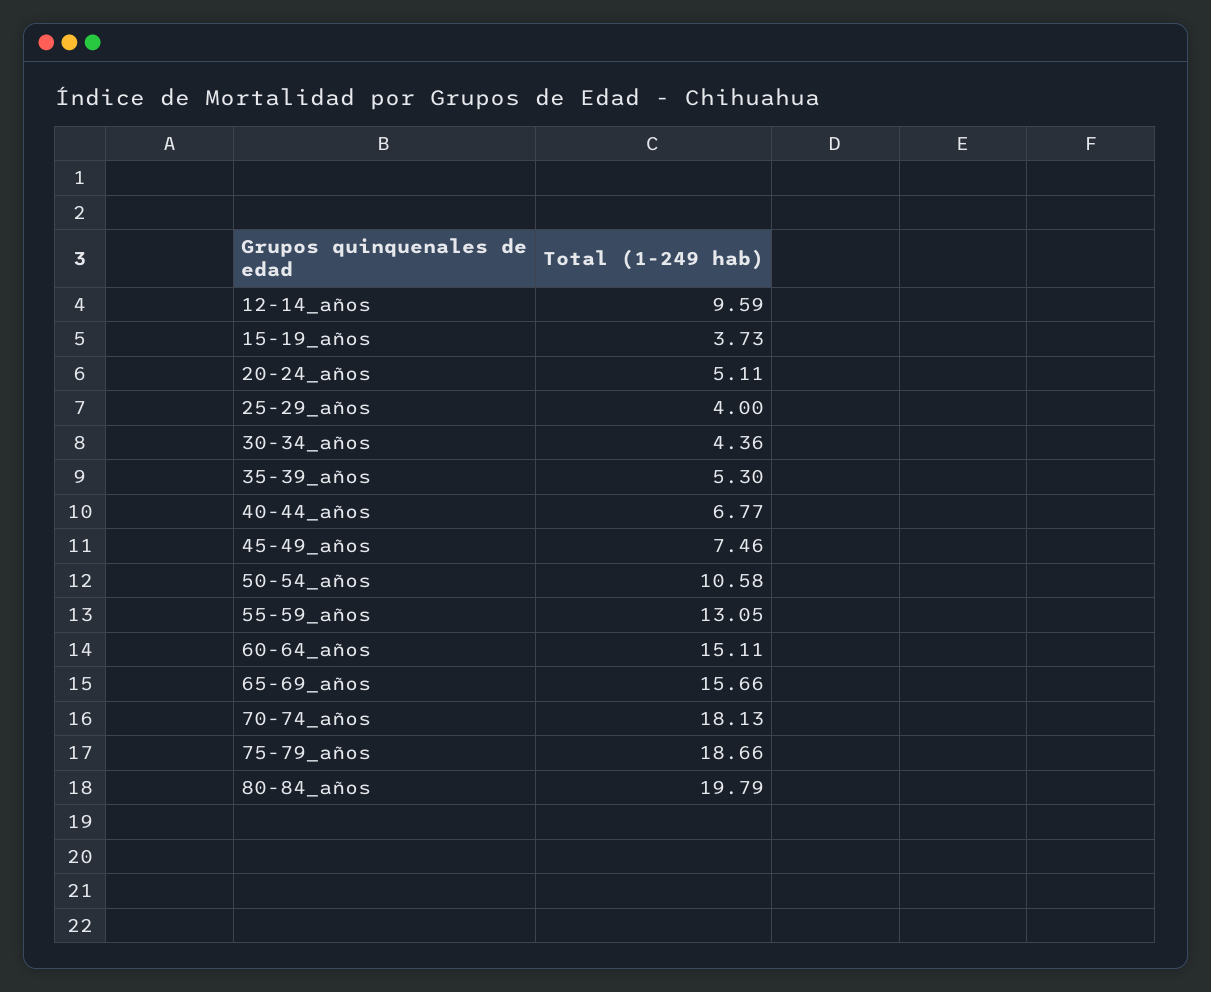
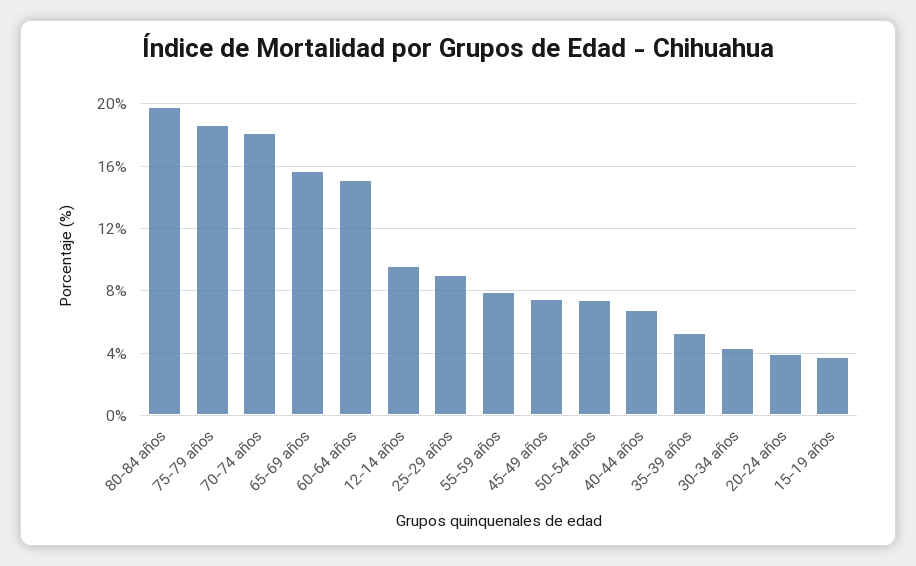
  {
    "12-14_años": 9.59,
    "15-19_años": 3.73,
-   "20-24_años": 5.11,
+   "20-24_años": 4,
-   "25-29_años": 4,
+   "25-29_años": 9,
    "30-34_años": 4.36,
    "35-39_años": 5.3,
    "40-44_años": 6.77,
    "45-49_años": 7.46,
-   "50-54_años": 10.58,
+   "50-54_años": 7.5,
-   "55-59_años": 13.05,
+   "55-59_años": 8,
    "60-64_años": 15.11,
    "65-69_años": 15.66,
    "70-74_años": 18.13,
    "75-79_años": 18.66,
    "80-84_años": 19.79
  }

